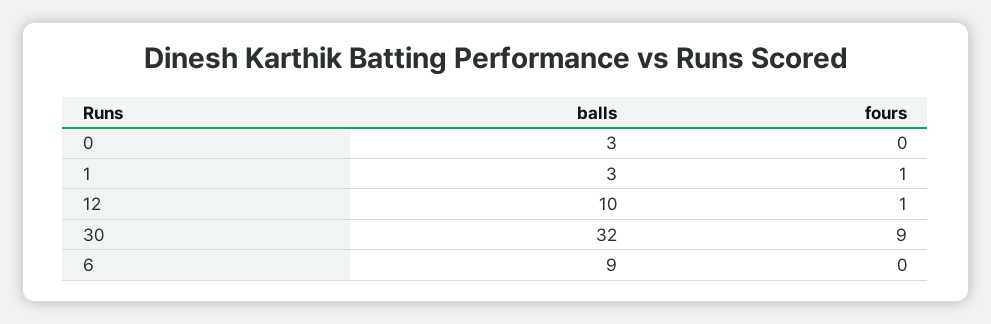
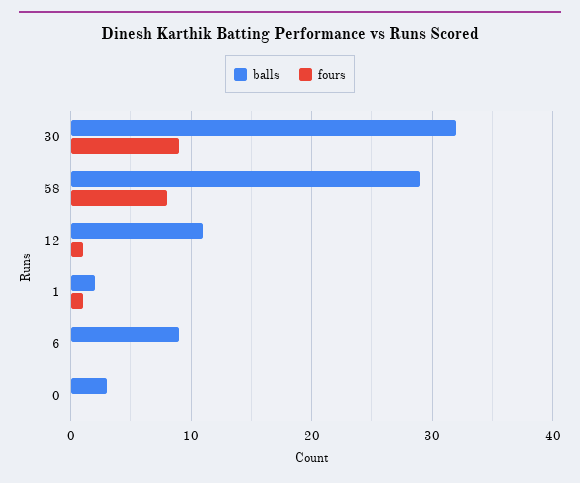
  {
    "balls": {
      "0": 3,
-     "1": 3,
+     "1": 2,
-     "12": 10,
+     "12": 11,
      "30": 32,
-     "6": 9
+     "6": 9,
+     "58": 29
    },
    "fours": {
      "0": 0,
      "1": 1,
      "12": 1,
      "30": 9,
-     "6": 0
+     "6": 0,
+     "58": 8
    }
  }

